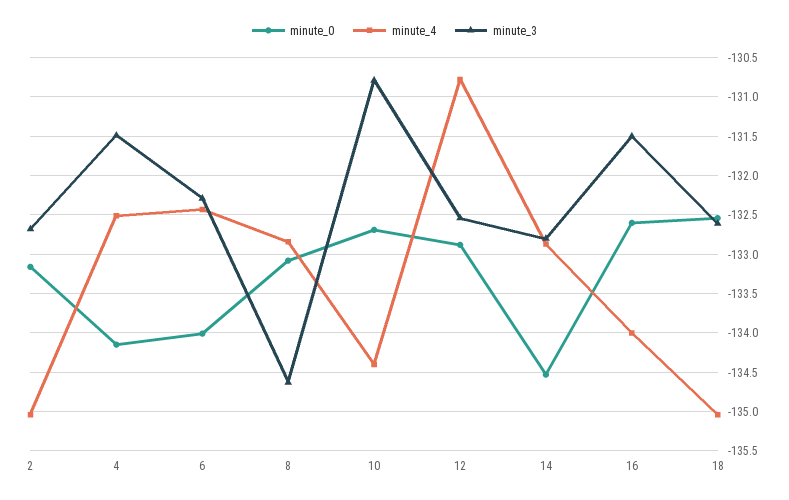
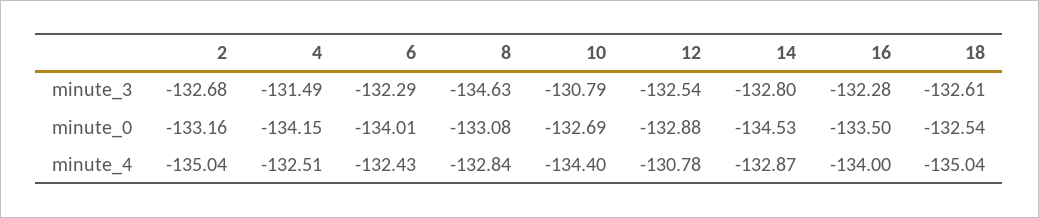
  {
    "minute_0": {
      "2": -133.16,
      "4": -134.15,
      "6": -134.01,
      "8": -133.08,
      "10": -132.69,
      "12": -132.88,
      "14": -134.53,
-     "16": -132.6,
+     "16": -133.5,
      "18": -132.54
    },
    "minute_4": {
      "2": -135.04,
      "4": -132.51,
      "6": -132.43,
      "8": -132.84,
      "10": -134.4,
      "12": -130.78,
      "14": -132.87,
      "16": -134,
      "18": -135.04
    },
    "minute_3": {
      "2": -132.68,
      "4": -131.49,
      "6": -132.29,
      "8": -134.63,
      "10": -130.79,
      "12": -132.54,
      "14": -132.8,
-     "16": -131.5,
+     "16": -132.28,
      "18": -132.61
    }
  }

